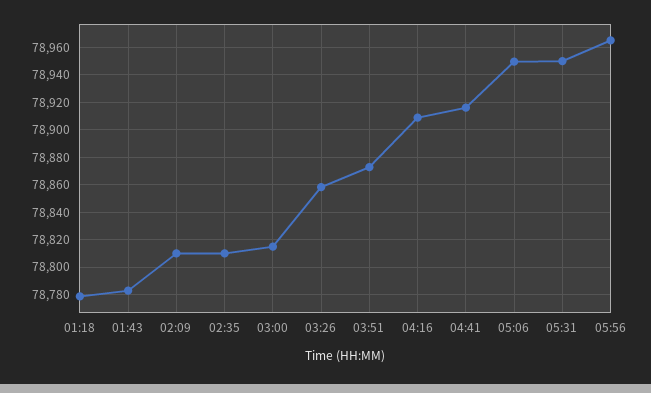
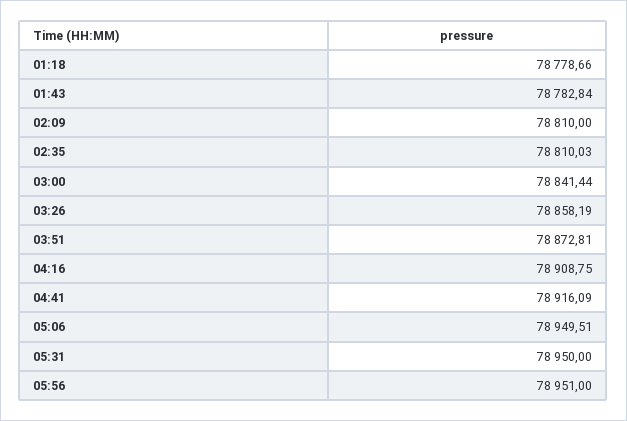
  {
    "01:18": 78778.66,
    "01:43": 78782.84,
    "02:09": 78810,
    "02:35": 78810.03,
-   "03:00": 78815,
+   "03:00": 78841.44,
    "03:26": 78858.19,
    "03:51": 78872.81,
    "04:16": 78908.75,
    "04:41": 78916.09,
    "05:06": 78949.51,
    "05:31": 78950,
-   "05:56": 78965
+   "05:56": 78951
  }

